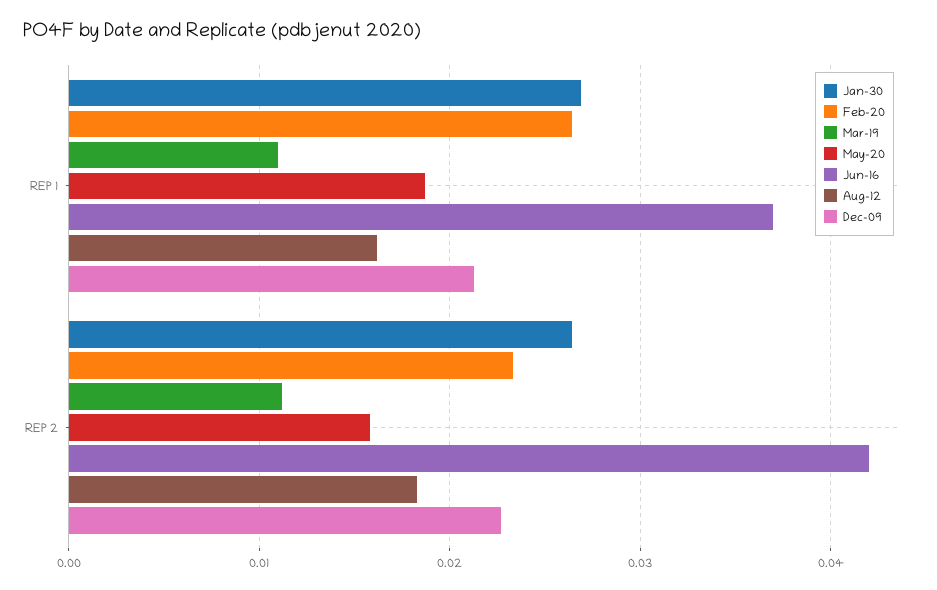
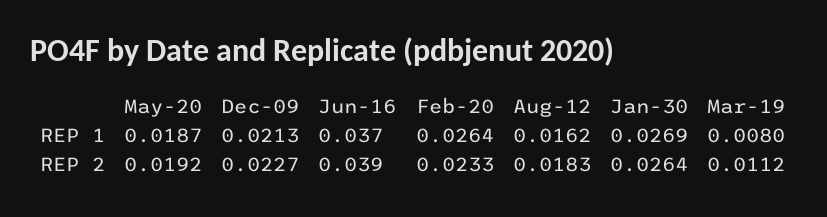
  {
    "Jan-30": {
      "REP 1": 0.0269,
      "REP 2": 0.0264
    },
    "Feb-20": {
      "REP 1": 0.0264,
      "REP 2": 0.0233
    },
    "Mar-19": {
-     "REP 1": 0.011,
+     "REP 1": 0.008,
      "REP 2": 0.0112
    },
    "May-20": {
      "REP 1": 0.0187,
-     "REP 2": 0.016
+     "REP 2": 0.0192
    },
    "Jun-16": {
      "REP 1": 0.037,
-     "REP 2": 0.042
+     "REP 2": 0.039
    },
    "Aug-12": {
      "REP 1": 0.0162,
      "REP 2": 0.0183
    },
    "Dec-09": {
      "REP 1": 0.0213,
      "REP 2": 0.0227
    }
  }

